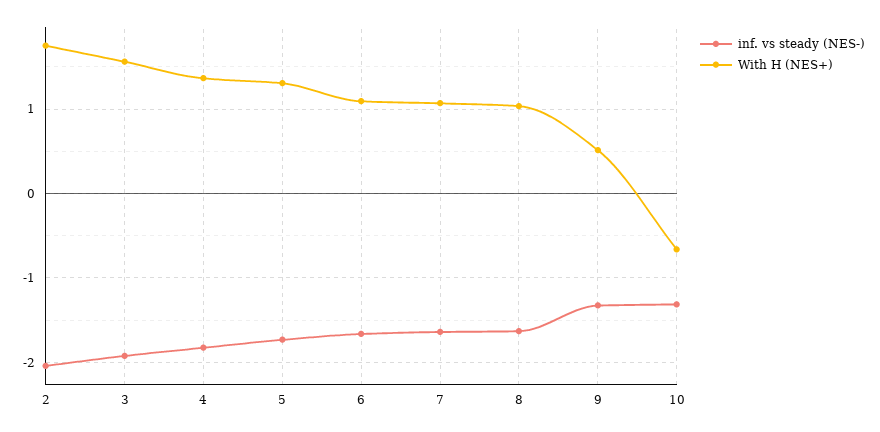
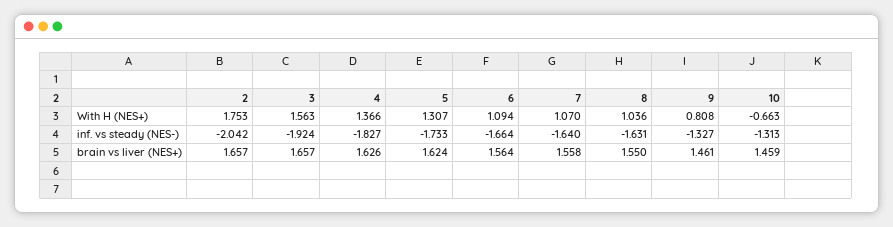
  {
    "inf. vs steady (NES-)": {
      "2": -2.042,
      "3": -1.924,
      "4": -1.827,
      "5": -1.733,
      "6": -1.664,
      "7": -1.64,
      "8": -1.631,
      "9": -1.327,
      "10": -1.313
    },
    "With H (NES+)": {
      "2": 1.753,
      "3": 1.563,
      "4": 1.366,
      "5": 1.307,
      "6": 1.094,
      "7": 1.07,
      "8": 1.036,
-     "9": 0.5,
+     "9": 0.808,
      "10": -0.663
-   }
+   },
+   "brain vs liver (NES+)": {
+     "2": 1.657,
+     "3": 1.657,
+     "4": 1.626,
+     "5": 1.624,
+     "6": 1.564,
+     "7": 1.558,
+     "8": 1.55,
+     "9": 1.461,
+     "10": 1.459
+   }
  }

